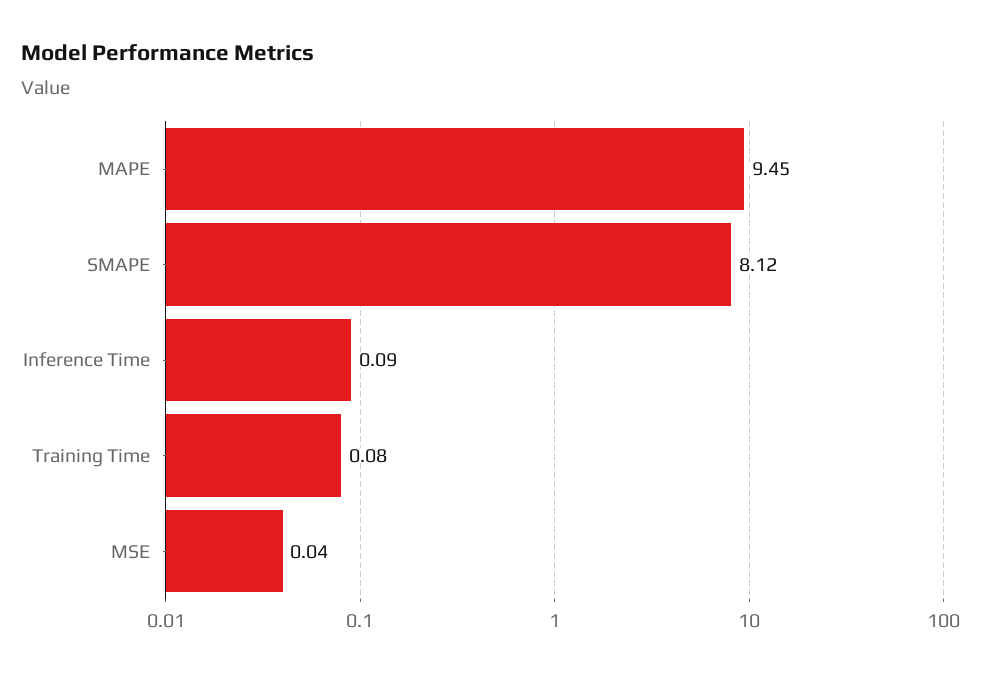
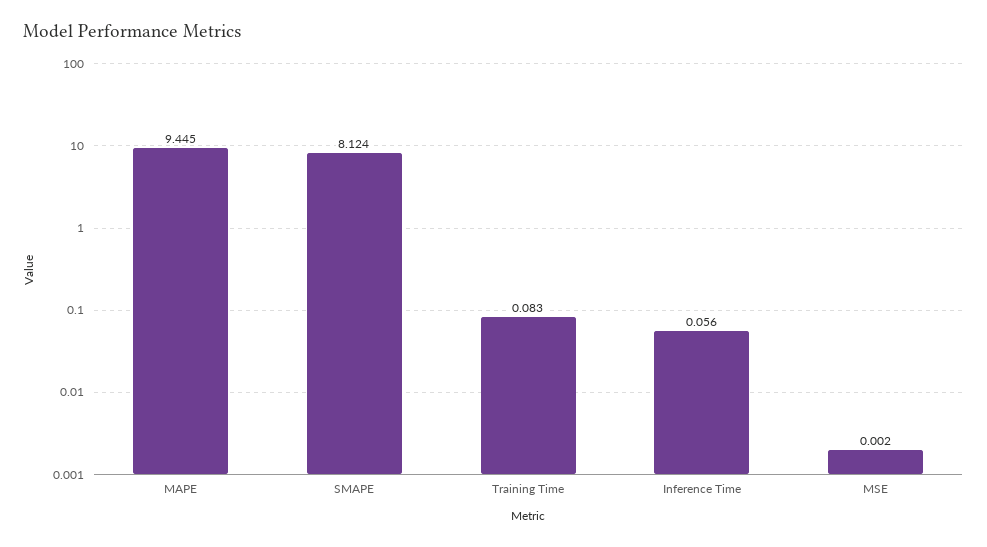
  {
    "MAPE": 9.445,
    "SMAPE": 8.124,
-   "Inference Time": 0.09,
+   "Inference Time": 0.056,
    "Training Time": 0.083,
-   "MSE": 0.04
+   "MSE": 0.002
  }

